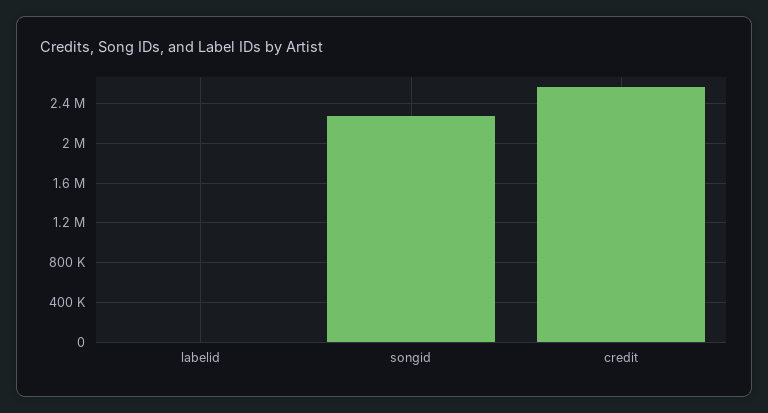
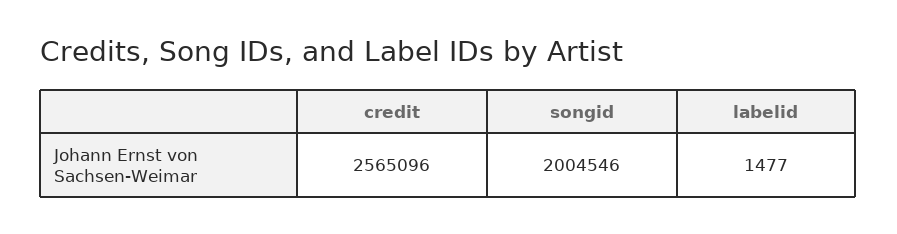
  {
    "labelid": 1477,
-   "songid": 2300000,
+   "songid": 2004546,
    "credit": 2565096
  }

